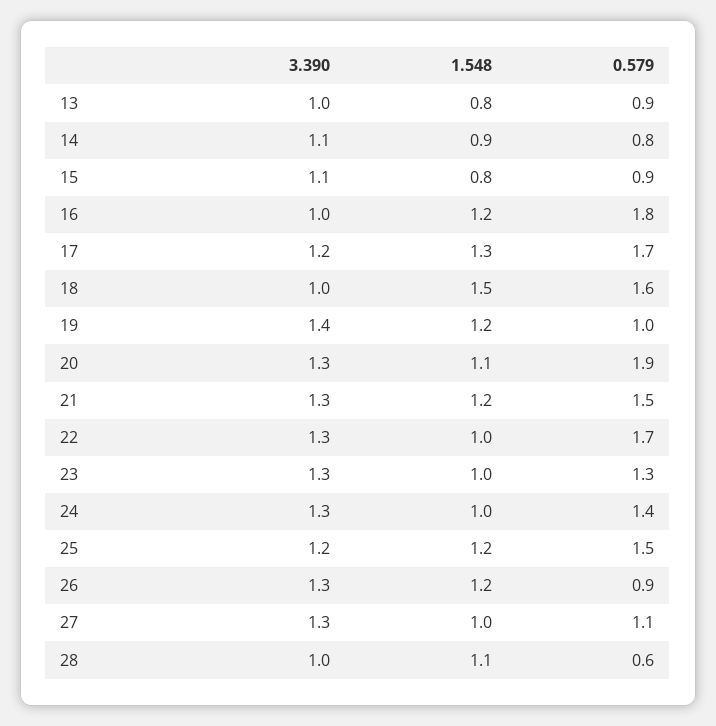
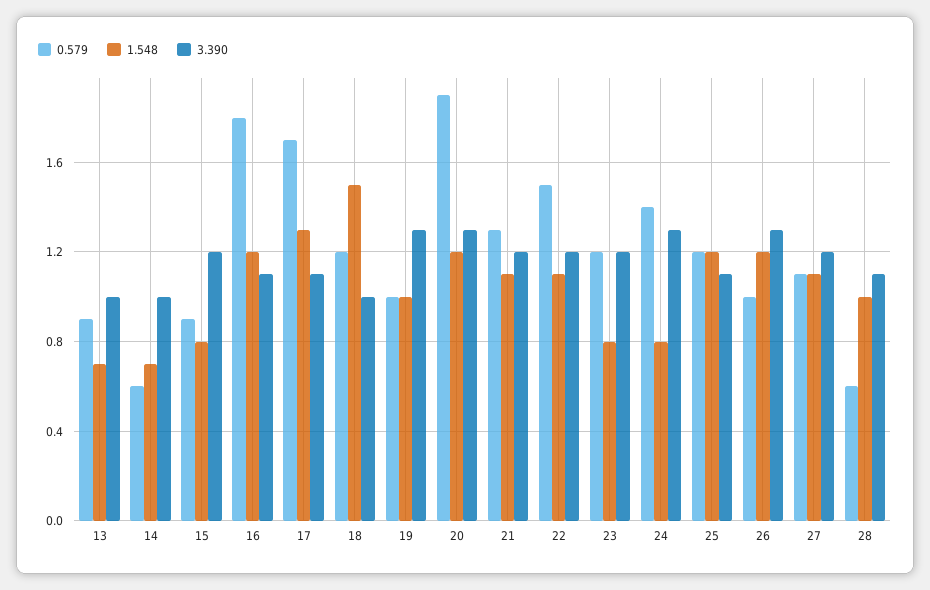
  {
    "3.390": {
      "13": 1,
-     "14": 1.1,
+     "14": 1,
-     "15": 1.1,
+     "15": 1.2,
-     "16": 1,
+     "16": 1.1,
-     "17": 1.2,
+     "17": 1.1,
      "18": 1,
-     "19": 1.4,
+     "19": 1.3,
      "20": 1.3,
-     "21": 1.3,
+     "21": 1.2,
-     "22": 1.3,
+     "22": 1.2,
-     "23": 1.3,
+     "23": 1.2,
      "24": 1.3,
-     "25": 1.2,
+     "25": 1.1,
      "26": 1.3,
-     "27": 1.3,
+     "27": 1.2,
-     "28": 1
+     "28": 1.1
    },
    "1.548": {
-     "13": 0.8,
+     "13": 0.7,
-     "14": 0.9,
+     "14": 0.7,
      "15": 0.8,
      "16": 1.2,
      "17": 1.3,
      "18": 1.5,
-     "19": 1.2,
+     "19": 1,
-     "20": 1.1,
+     "20": 1.2,
-     "21": 1.2,
+     "21": 1.1,
-     "22": 1,
+     "22": 1.1,
-     "23": 1,
+     "23": 0.8,
-     "24": 1,
+     "24": 0.8,
      "25": 1.2,
      "26": 1.2,
-     "27": 1,
+     "27": 1.1,
-     "28": 1.1
+     "28": 1
    },
    "0.579": {
      "13": 0.9,
-     "14": 0.8,
+     "14": 0.6,
      "15": 0.9,
      "16": 1.8,
      "17": 1.7,
-     "18": 1.6,
+     "18": 1.2,
      "19": 1,
      "20": 1.9,
-     "21": 1.5,
+     "21": 1.3,
-     "22": 1.7,
+     "22": 1.5,
-     "23": 1.3,
+     "23": 1.2,
      "24": 1.4,
-     "25": 1.5,
+     "25": 1.2,
-     "26": 0.9,
+     "26": 1,
      "27": 1.1,
      "28": 0.6
    }
  }

